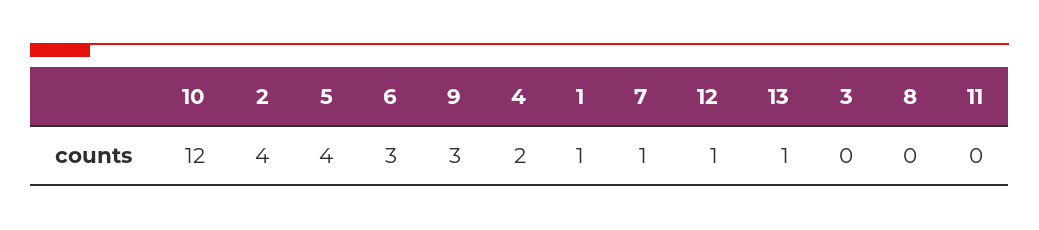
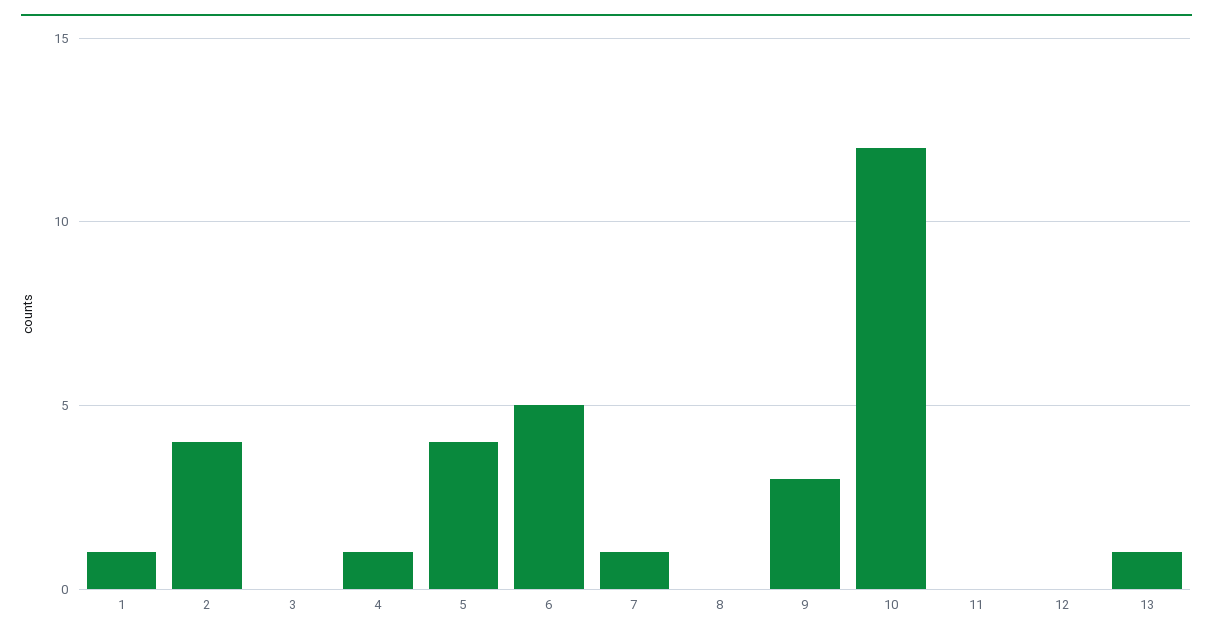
  {
    "10": 12,
    "2": 4,
    "5": 4,
-   "6": 3,
+   "6": 5,
    "9": 3,
-   "4": 2,
+   "4": 1,
    "1": 1,
    "7": 1,
-   "12": 1,
+   "12": 0,
    "13": 1,
    "3": 0,
    "8": 0,
    "11": 0
  }

